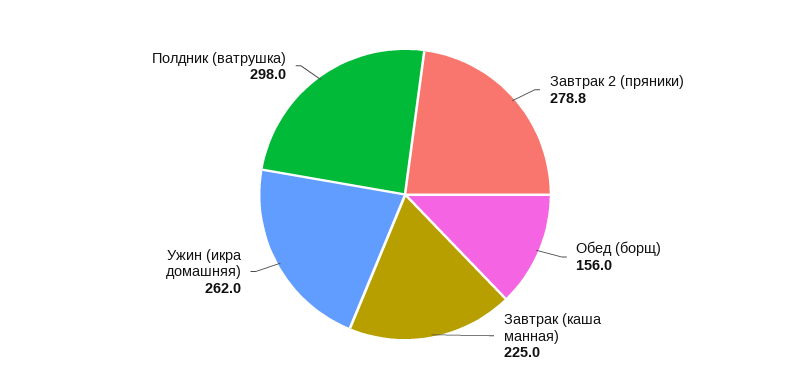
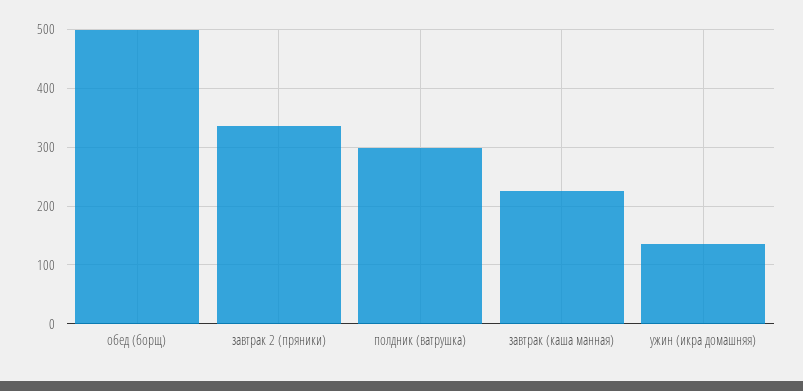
  {
-   "Завтрак 2 (пряники)": 278.8,
+   "Завтрак 2 (пряники)": 340,
-   "Обед (борщ)": 156,
+   "Обед (борщ)": 500,
    "Завтрак (каша манная)": 225,
-   "Ужин (икра домашняя)": 262,
+   "Ужин (икра домашняя)": 140,
    "Полдник (ватрушка)": 298
  }

